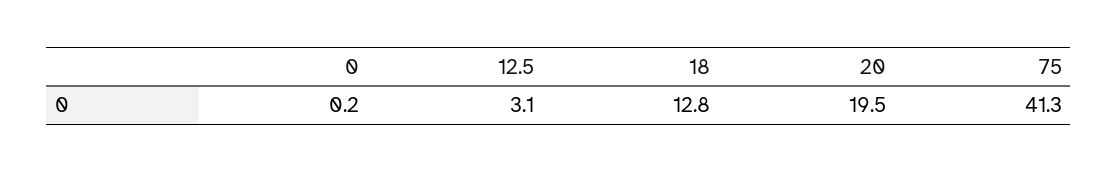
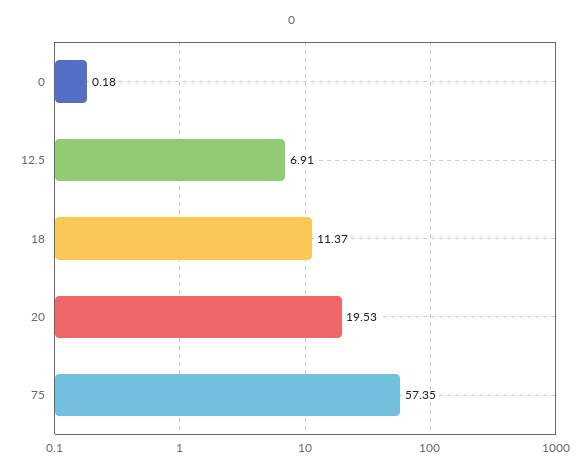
  {
    "0": 0.18,
-   "12.5": 3.1,
+   "12.5": 6.91,
-   "18": 12.8,
+   "18": 11.37,
    "20": 19.53,
-   "75": 41.3
+   "75": 57.35
  }

